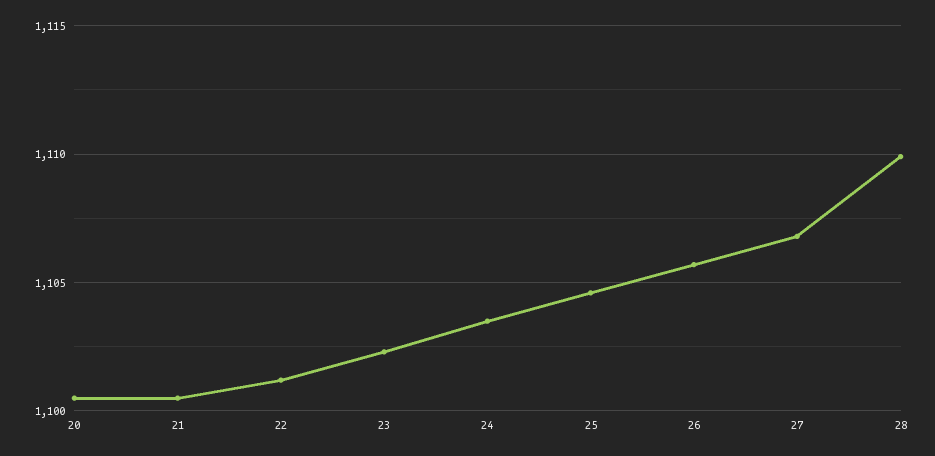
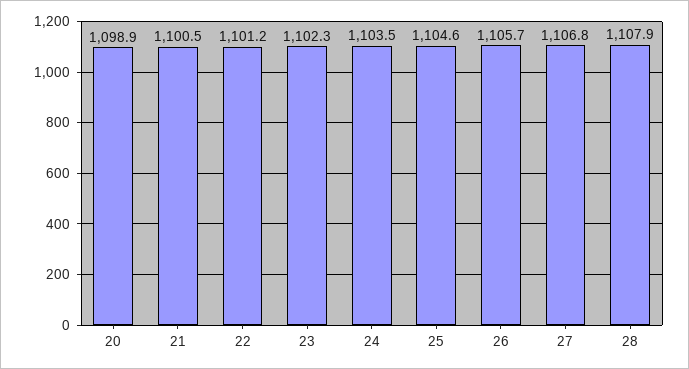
  {
-   "20": 1100.5,
+   "20": 1098.9,
    "21": 1100.5,
    "22": 1101.2,
    "23": 1102.3,
    "24": 1103.5,
    "25": 1104.6,
    "26": 1105.7,
    "27": 1106.8,
-   "28": 1110
+   "28": 1107.9
  }

